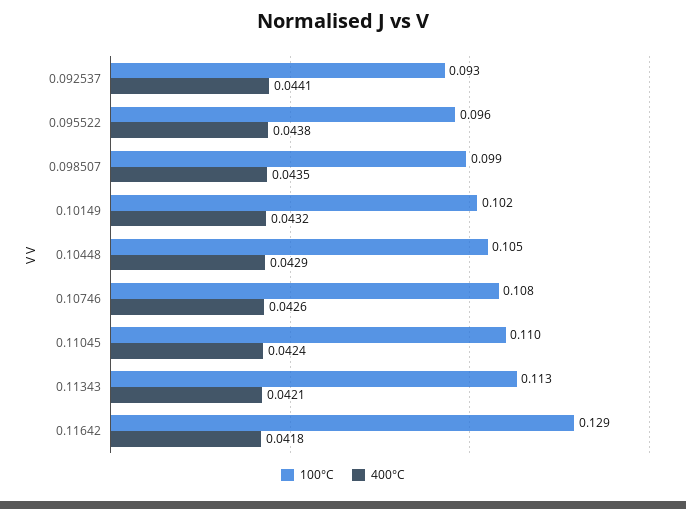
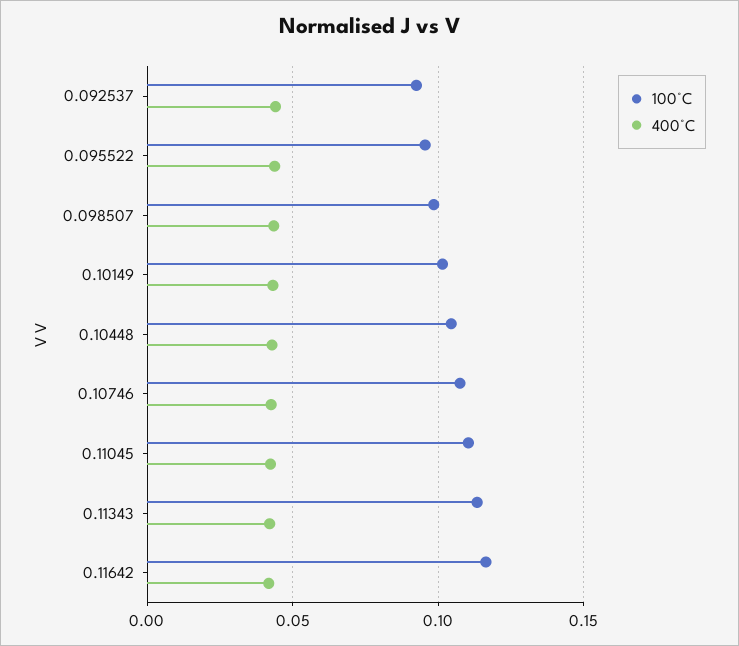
  {
    "100°C": {
      "0.092537": 0.093,
      "0.095522": 0.096,
      "0.098507": 0.099,
      "0.10149": 0.102,
      "0.10448": 0.105,
      "0.10746": 0.108,
      "0.11045": 0.11,
      "0.11343": 0.113,
-     "0.11642": 0.129
+     "0.11642": 0.115
    },
    "400°C": {
      "0.092537": 0.0441,
      "0.095522": 0.0438,
      "0.098507": 0.0435,
      "0.10149": 0.0432,
      "0.10448": 0.0429,
      "0.10746": 0.0426,
      "0.11045": 0.0424,
      "0.11343": 0.0421,
      "0.11642": 0.0418
    }
  }

